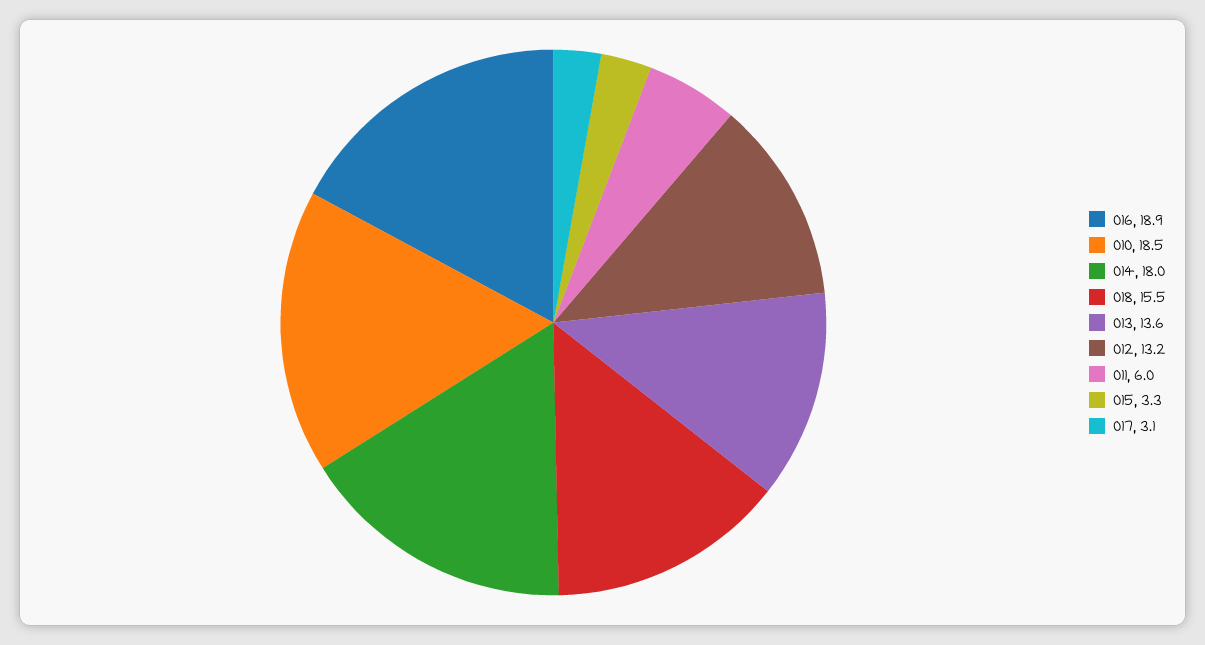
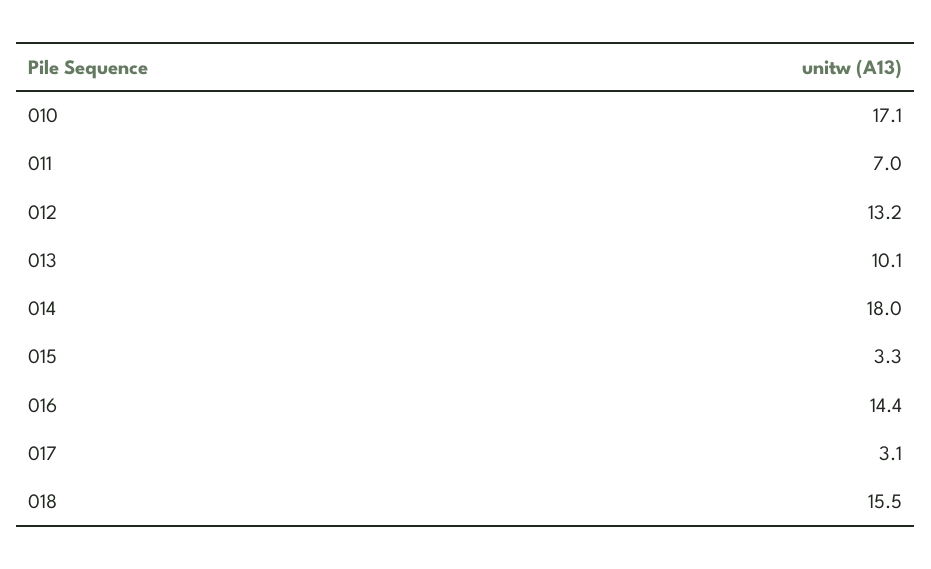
  {
-   "016": 18.9,
+   "016": 14.4,
-   "010": 18.5,
+   "010": 17.1,
    "014": 18,
    "018": 15.5,
-   "013": 13.6,
+   "013": 10.1,
    "012": 13.2,
-   "011": 6,
+   "011": 7,
    "015": 3.3,
    "017": 3.1
  }

